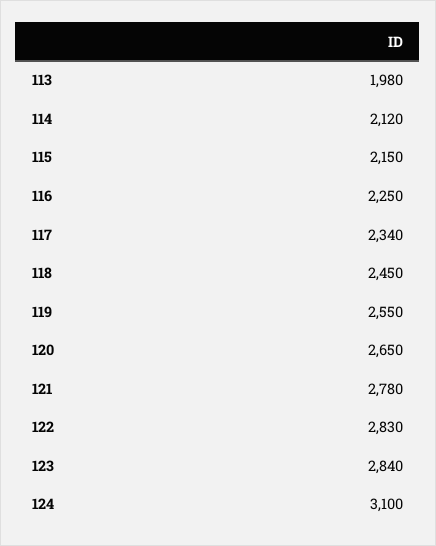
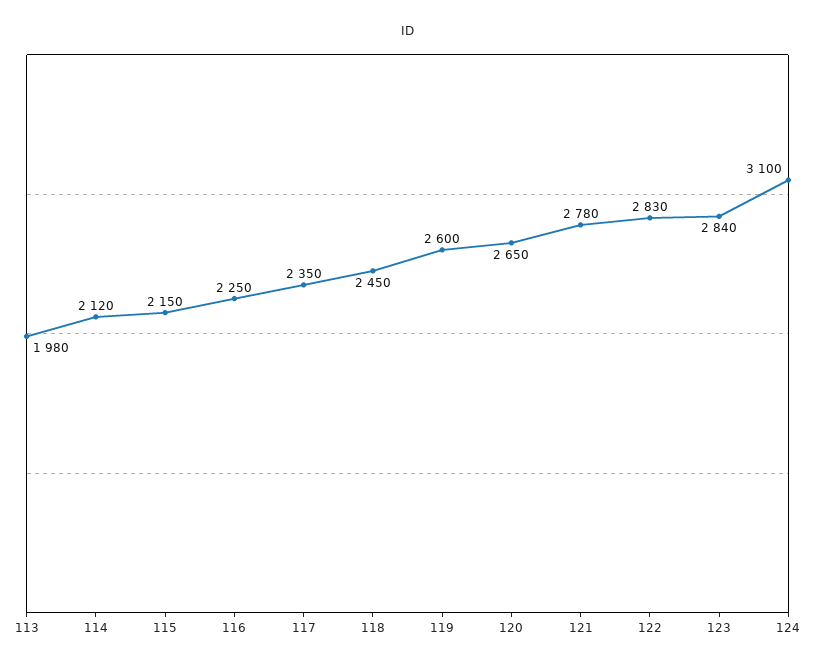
  {
    "113": 1980,
    "114": 2120,
    "115": 2150,
    "116": 2250,
-   "117": 2340,
+   "117": 2350,
    "118": 2450,
-   "119": 2550,
+   "119": 2600,
    "120": 2650,
    "121": 2780,
    "122": 2830,
    "123": 2840,
    "124": 3100
  }

